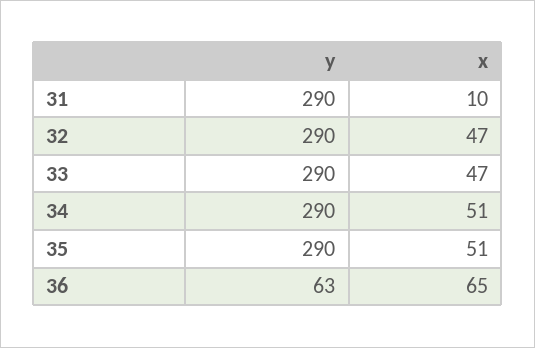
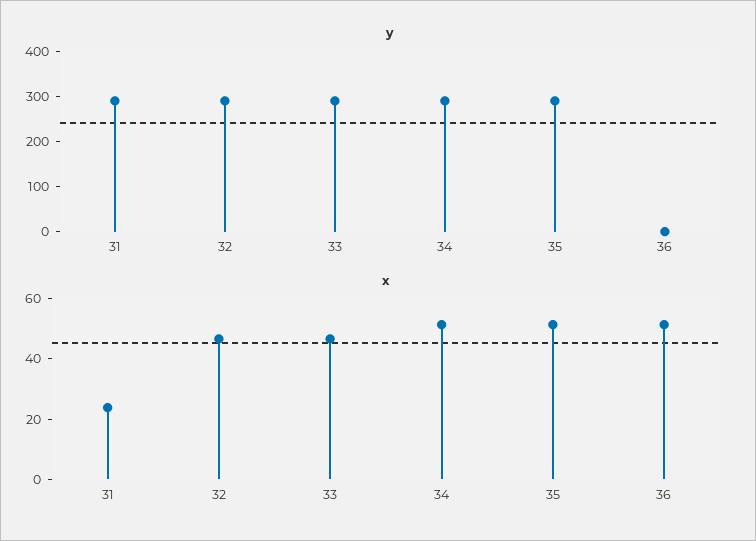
  {
    "y": {
      "31": 290,
      "32": 290,
      "33": 290,
      "34": 290,
      "35": 290,
-     "36": 63
+     "36": 0
    },
    "x": {
-     "31": 10,
+     "31": 25,
      "32": 47,
      "33": 47,
      "34": 51,
      "35": 51,
-     "36": 65
+     "36": 50
    }
  }

